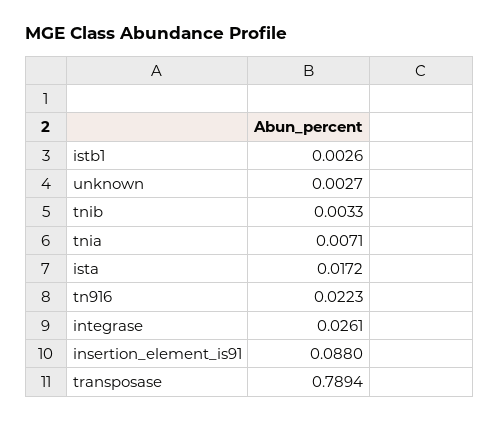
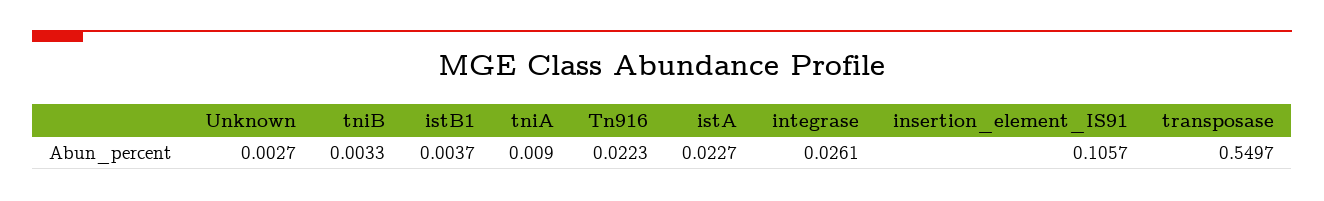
  {
-   "istb1": 0.0026,
+   "istb1": 0.0037,
    "unknown": 0.0027,
    "tnib": 0.0033,
-   "tnia": 0.0071,
+   "tnia": 0.009,
-   "ista": 0.0172,
+   "ista": 0.0227,
    "tn916": 0.0223,
    "integrase": 0.0261,
-   "insertion_element_is91": 0.088,
+   "insertion_element_is91": 0.1057,
-   "transposase": 0.7894
+   "transposase": 0.5497
  }

